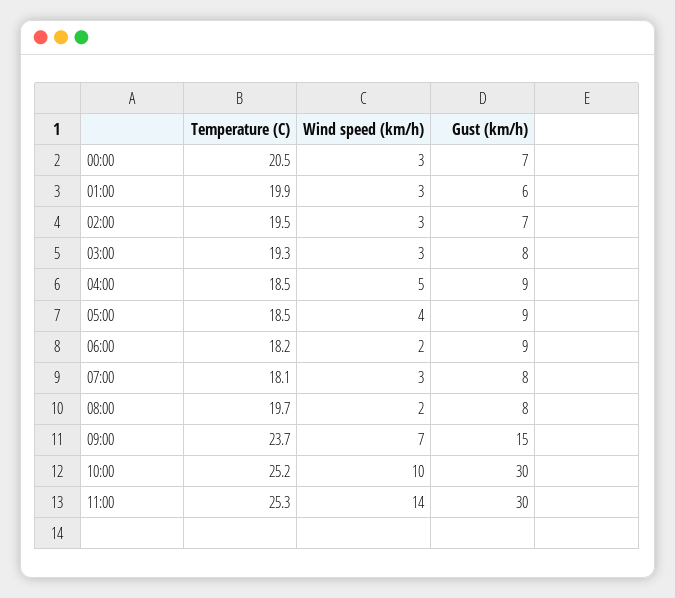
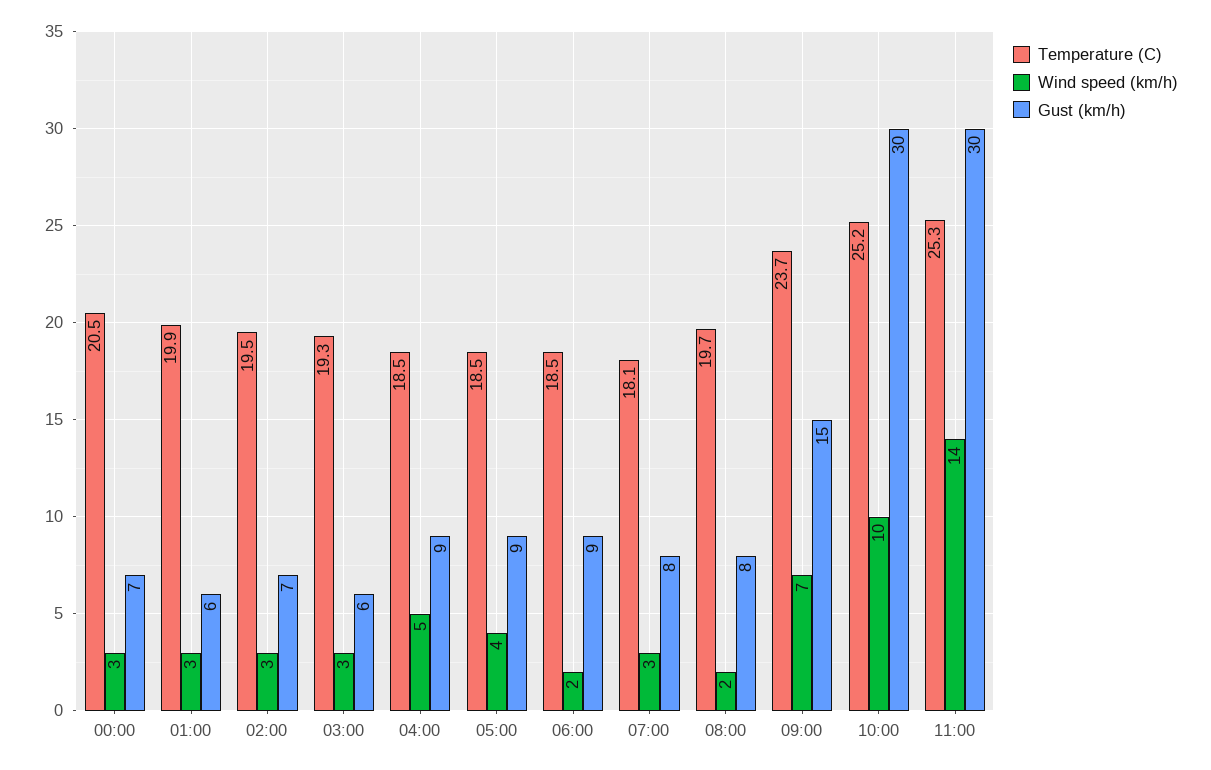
  {
    "Temperature (C)": {
      "00:00": 20.5,
      "01:00": 19.9,
      "02:00": 19.5,
      "03:00": 19.3,
      "04:00": 18.5,
      "05:00": 18.5,
-     "06:00": 18.2,
+     "06:00": 18.5,
      "07:00": 18.1,
      "08:00": 19.7,
      "09:00": 23.7,
      "10:00": 25.2,
      "11:00": 25.3
    },
    "Wind speed (km/h)": {
      "00:00": 3,
      "01:00": 3,
      "02:00": 3,
      "03:00": 3,
      "04:00": 5,
      "05:00": 4,
      "06:00": 2,
      "07:00": 3,
      "08:00": 2,
      "09:00": 7,
      "10:00": 10,
      "11:00": 14
    },
    "Gust (km/h)": {
      "00:00": 7,
      "01:00": 6,
      "02:00": 7,
-     "03:00": 8,
+     "03:00": 6,
      "04:00": 9,
      "05:00": 9,
      "06:00": 9,
      "07:00": 8,
      "08:00": 8,
      "09:00": 15,
      "10:00": 30,
      "11:00": 30
    }
  }

